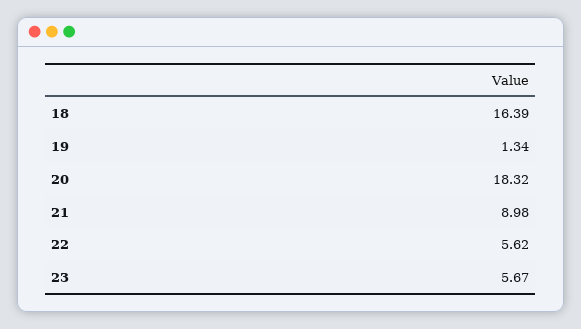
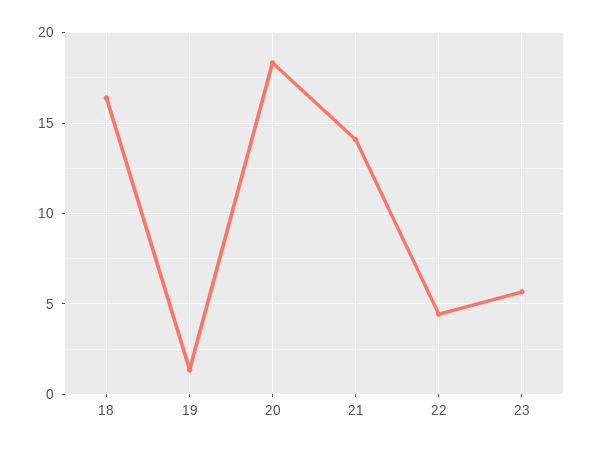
  {
    "18": 16.39,
    "19": 1.34,
    "20": 18.32,
-   "21": 8.98,
+   "21": 14,
-   "22": 5.62,
+   "22": 4.5,
    "23": 5.67
  }

